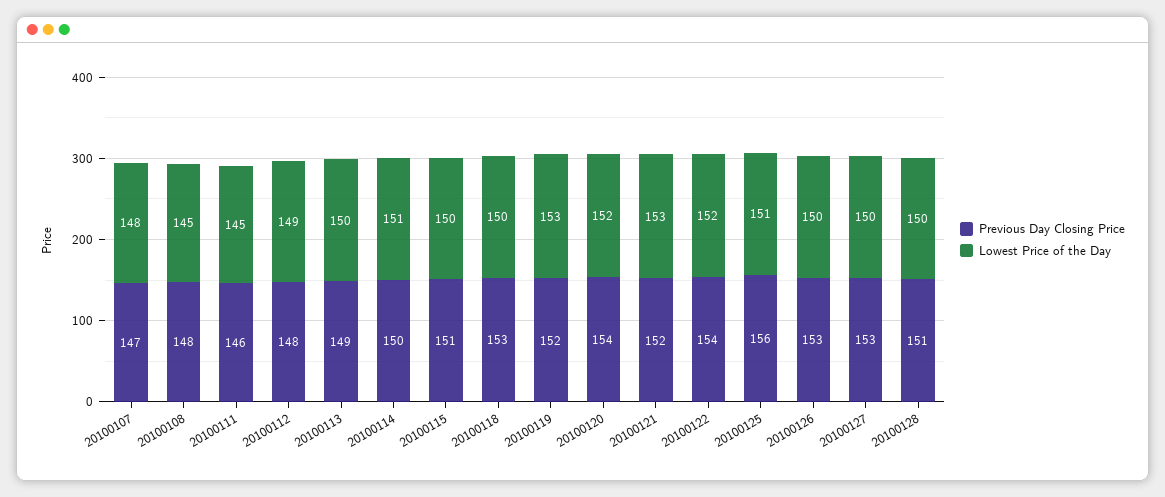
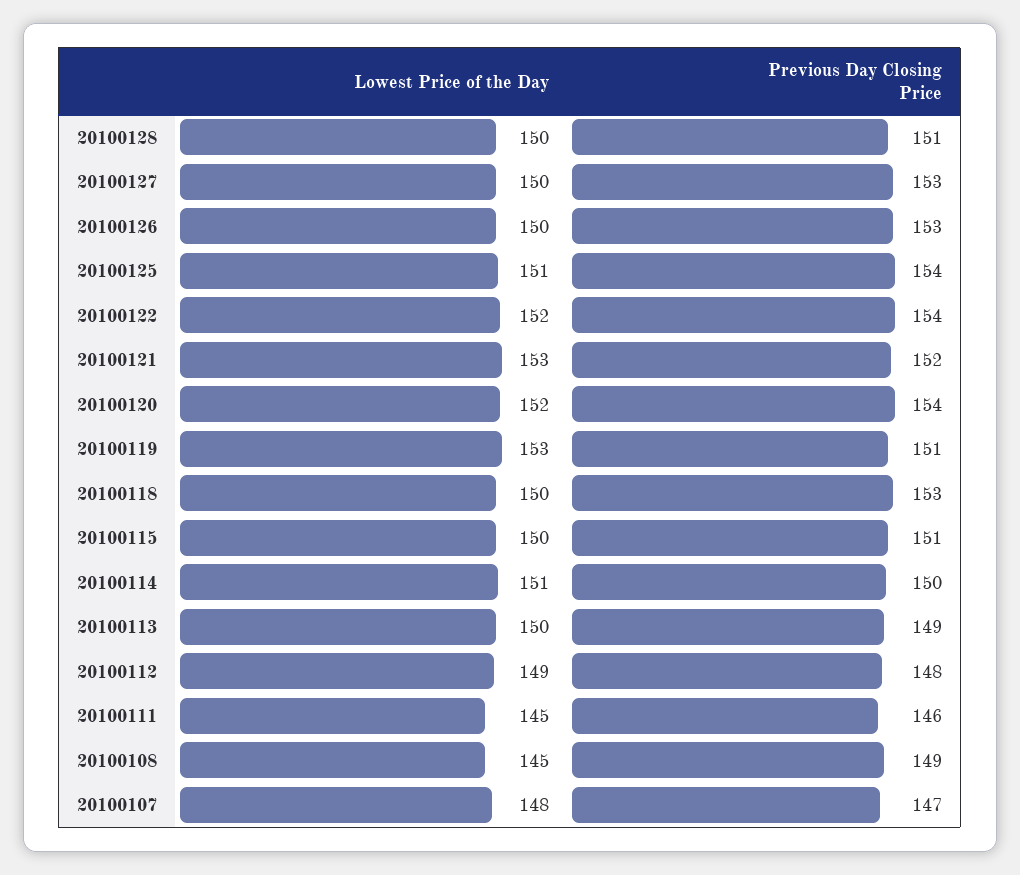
  {
    "Previous Day Closing Price": {
      "20100107": 147,
-     "20100108": 148,
+     "20100108": 149,
      "20100111": 146,
      "20100112": 148,
      "20100113": 149,
      "20100114": 150,
      "20100115": 151,
      "20100118": 153,
-     "20100119": 152,
+     "20100119": 151,
      "20100120": 154,
      "20100121": 152,
      "20100122": 154,
-     "20100125": 156,
+     "20100125": 154,
      "20100126": 153,
      "20100127": 153,
      "20100128": 151
    },
    "Lowest Price of the Day": {
      "20100107": 148,
      "20100108": 145,
      "20100111": 145,
      "20100112": 149,
      "20100113": 150,
      "20100114": 151,
      "20100115": 150,
      "20100118": 150,
      "20100119": 153,
      "20100120": 152,
      "20100121": 153,
      "20100122": 152,
      "20100125": 151,
      "20100126": 150,
      "20100127": 150,
      "20100128": 150
    }
  }

